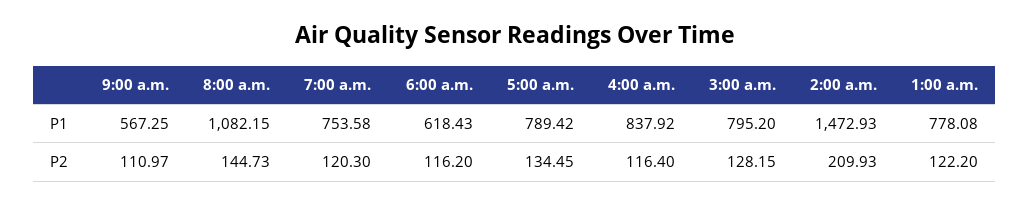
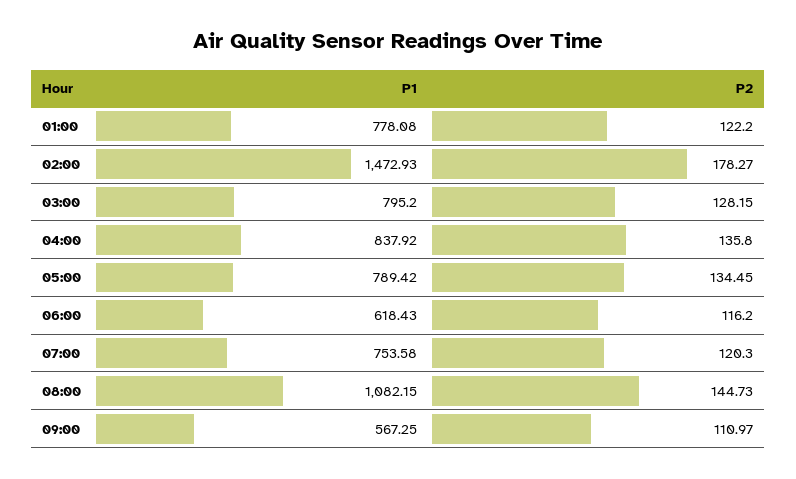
  {
    "9:00 a.m.": {
      "P1": 567.25,
      "P2": 110.97
    },
    "8:00 a.m.": {
      "P1": 1082.15,
      "P2": 144.73
    },
    "7:00 a.m.": {
      "P1": 753.58,
      "P2": 120.3
    },
    "6:00 a.m.": {
      "P1": 618.43,
      "P2": 116.2
    },
    "5:00 a.m.": {
      "P1": 789.42,
      "P2": 134.45
    },
    "4:00 a.m.": {
      "P1": 837.92,
-     "P2": 116.4
+     "P2": 135.8
    },
    "3:00 a.m.": {
      "P1": 795.2,
      "P2": 128.15
    },
    "2:00 a.m.": {
      "P1": 1472.93,
-     "P2": 209.93
+     "P2": 178.27
    },
    "1:00 a.m.": {
      "P1": 778.08,
      "P2": 122.2
    }
  }

